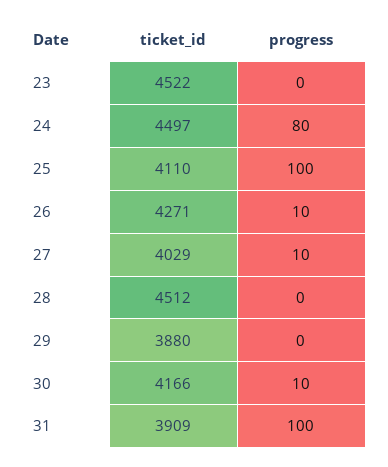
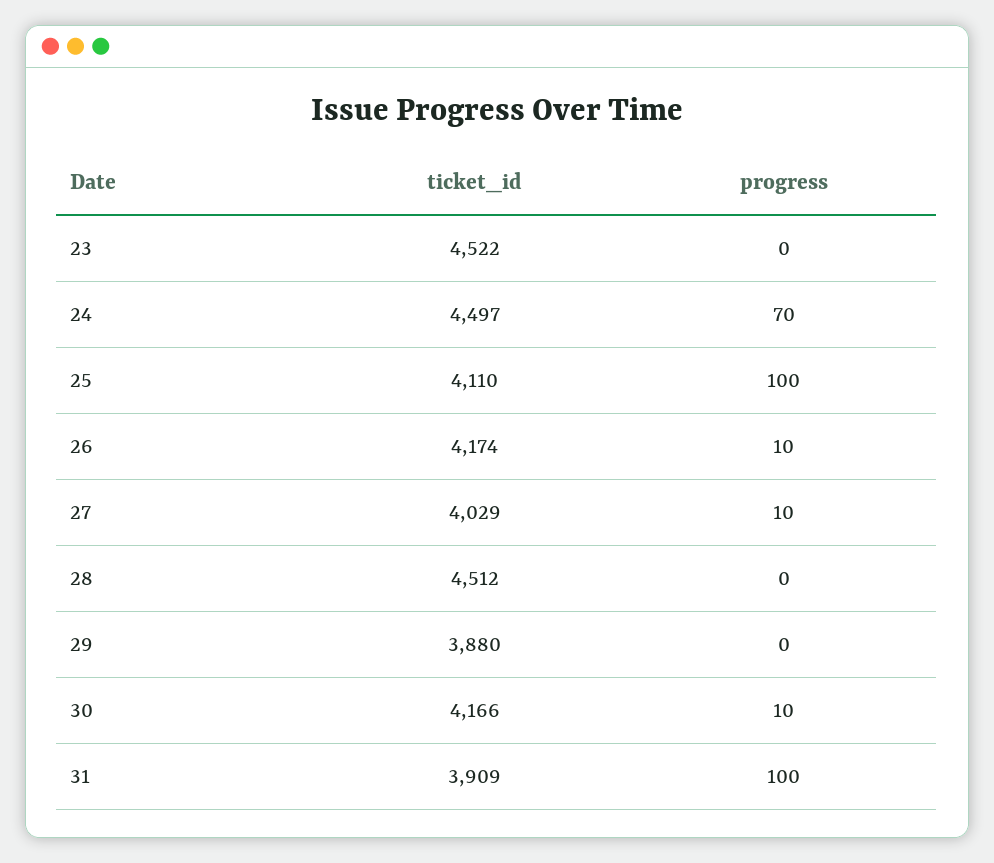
  {
    "ticket_id": {
      "23": 4522,
      "24": 4497,
      "25": 4110,
-     "26": 4271,
+     "26": 4174,
      "27": 4029,
      "28": 4512,
      "29": 3880,
      "30": 4166,
      "31": 3909
    },
    "progress": {
      "23": 0,
-     "24": 80,
+     "24": 70,
      "25": 100,
      "26": 10,
      "27": 10,
      "28": 0,
      "29": 0,
      "30": 10,
      "31": 100
    }
  }

